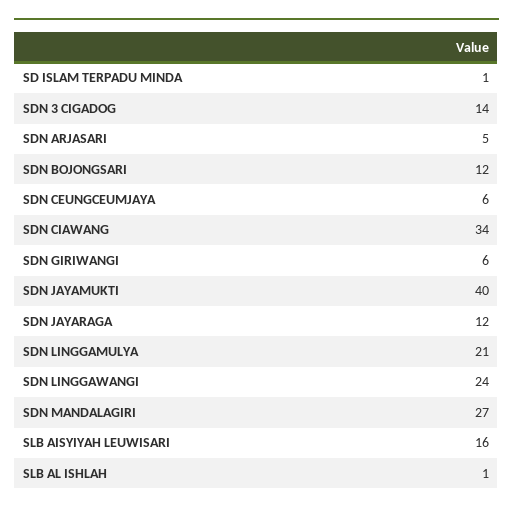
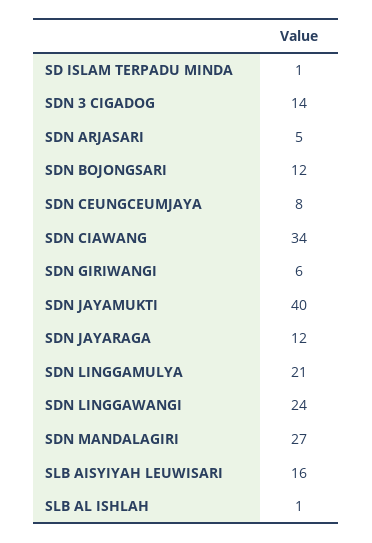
  {
    "SD ISLAM TERPADU MINDA": 1,
    "SDN 3 CIGADOG": 14,
    "SDN ARJASARI": 5,
    "SDN BOJONGSARI": 12,
-   "SDN CEUNGCEUMJAYA": 6,
+   "SDN CEUNGCEUMJAYA": 8,
    "SDN CIAWANG": 34,
    "SDN GIRIWANGI": 6,
    "SDN JAYAMUKTI": 40,
    "SDN JAYARAGA": 12,
    "SDN LINGGAMULYA": 21,
    "SDN LINGGAWANGI": 24,
    "SDN MANDALAGIRI": 27,
    "SLB AISYIYAH LEUWISARI": 16,
    "SLB AL ISHLAH": 1
  }

